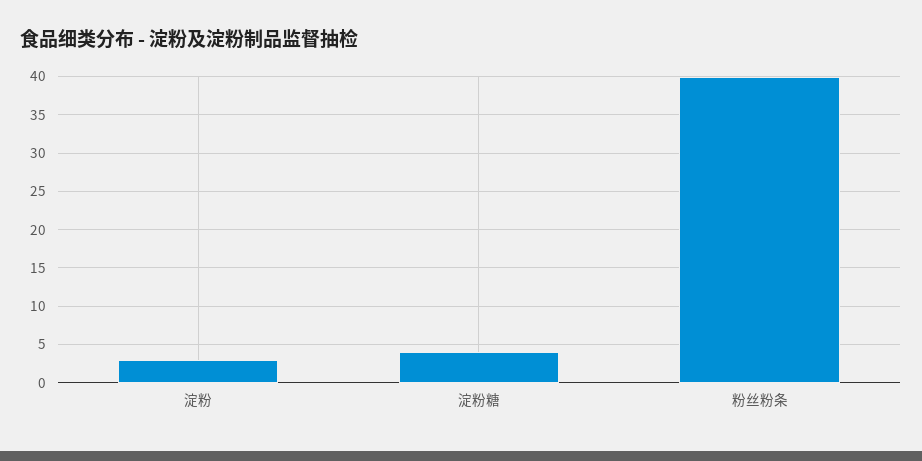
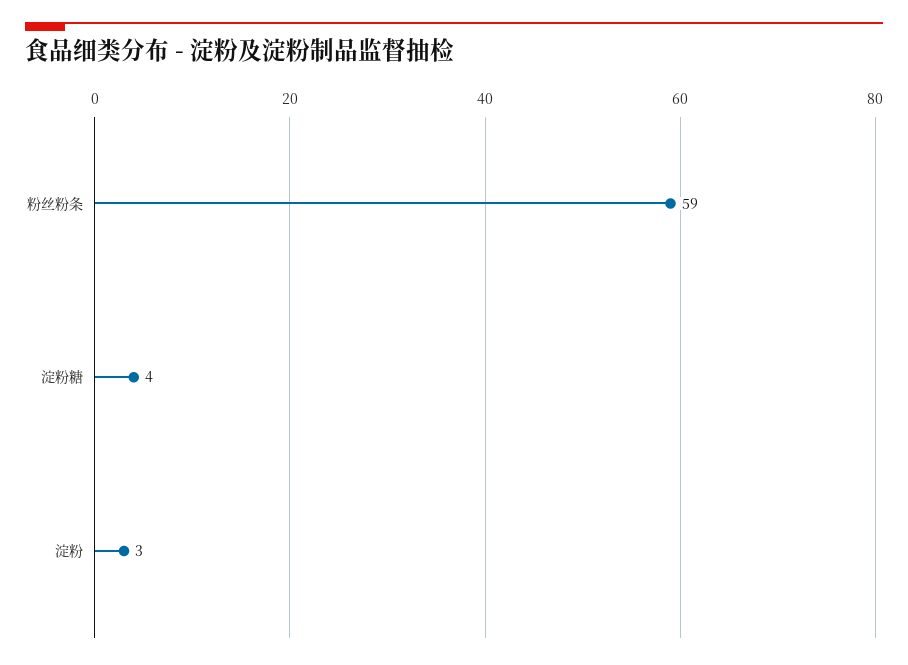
  {
    "淀粉": 3,
    "淀粉糖": 4,
-   "粉丝粉条": 40
+   "粉丝粉条": 59
  }

